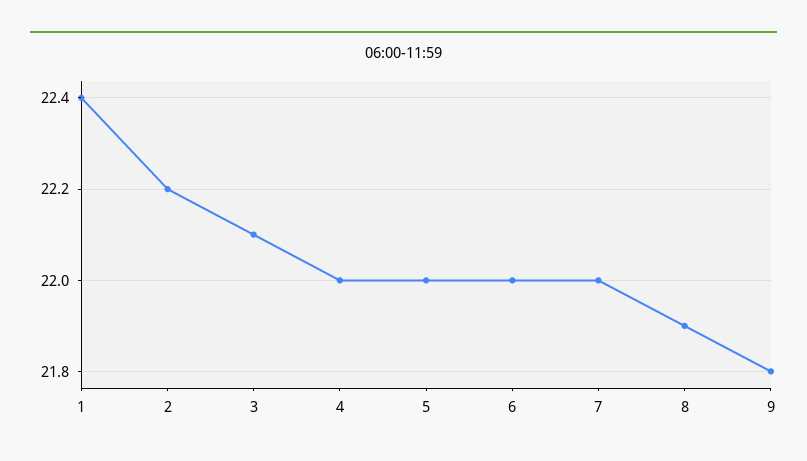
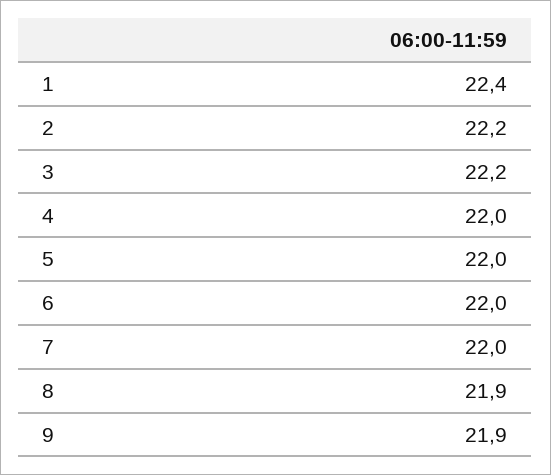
  {
    "1": 22.4,
    "2": 22.2,
-   "3": 22.1,
+   "3": 22.2,
    "4": 22,
    "5": 22,
    "6": 22,
    "7": 22,
    "8": 21.9,
-   "9": 21.8
+   "9": 21.9
  }

